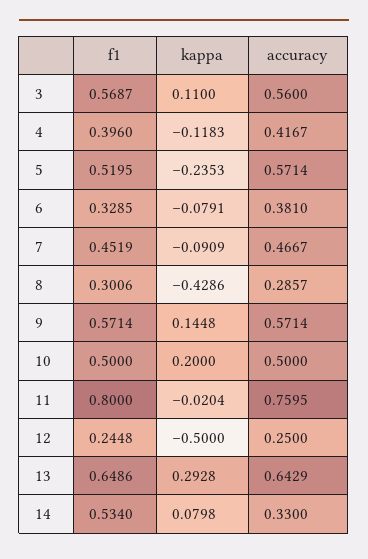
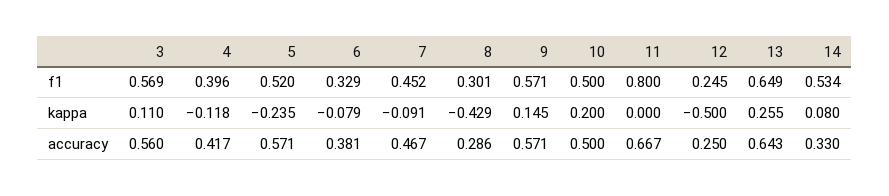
  {
    "f1": {
      "3": 0.5687,
      "4": 0.396,
      "5": 0.5195,
      "6": 0.3285,
      "7": 0.4519,
      "8": 0.3006,
      "9": 0.5714,
      "10": 0.5,
      "11": 0.8,
      "12": 0.2448,
      "13": 0.6486,
      "14": 0.534
    },
    "kappa": {
      "3": 0.11,
      "4": -0.1183,
      "5": -0.2353,
      "6": -0.0791,
      "7": -0.0909,
      "8": -0.4286,
      "9": 0.1448,
      "10": 0.2,
-     "11": -0.0204,
+     "11": 0,
      "12": -0.5,
-     "13": 0.2928,
+     "13": 0.255,
      "14": 0.0798
    },
    "accuracy": {
      "3": 0.56,
      "4": 0.4167,
      "5": 0.5714,
      "6": 0.381,
      "7": 0.4667,
      "8": 0.2857,
      "9": 0.5714,
      "10": 0.5,
-     "11": 0.7595,
+     "11": 0.667,
      "12": 0.25,
      "13": 0.6429,
      "14": 0.33
    }
  }

